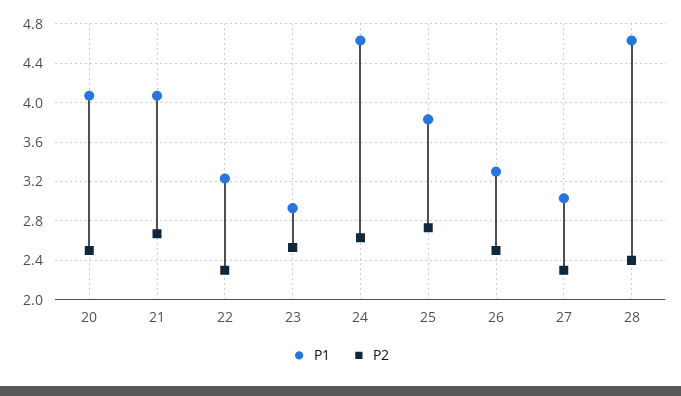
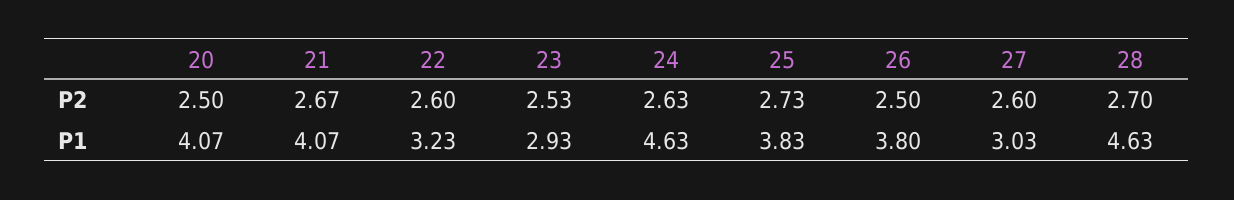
  {
    "P1": {
      "20": 4.07,
      "21": 4.07,
      "22": 3.23,
      "23": 2.93,
      "24": 4.63,
      "25": 3.83,
-     "26": 3.3,
+     "26": 3.8,
      "27": 3.03,
      "28": 4.63
    },
    "P2": {
      "20": 2.5,
      "21": 2.67,
-     "22": 2.3,
+     "22": 2.6,
      "23": 2.53,
      "24": 2.63,
      "25": 2.73,
      "26": 2.5,
-     "27": 2.3,
+     "27": 2.6,
-     "28": 2.4
+     "28": 2.7
    }
  }

